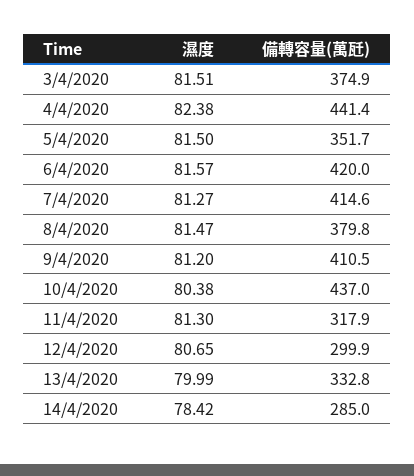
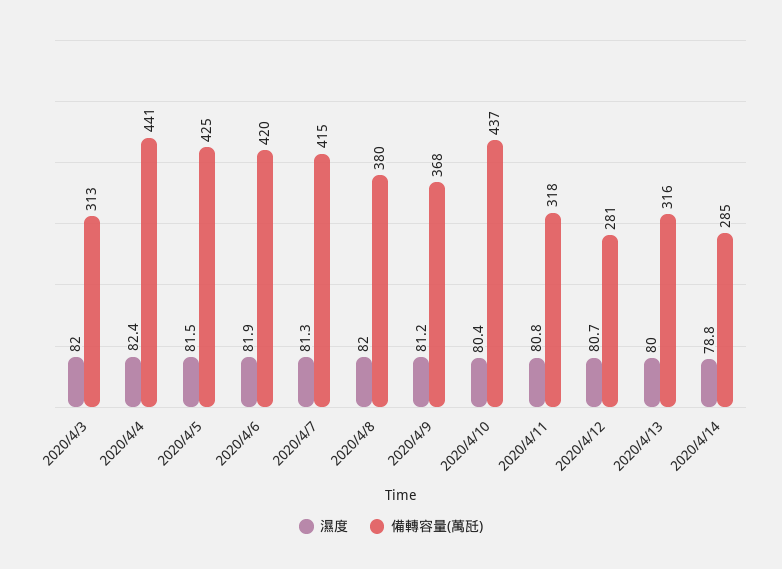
  {
    "濕度": {
-     "3/4/2020": 81.51,
+     "3/4/2020": 82,
      "4/4/2020": 82.38,
      "5/4/2020": 81.5,
-     "6/4/2020": 81.57,
+     "6/4/2020": 81.9,
      "7/4/2020": 81.27,
-     "8/4/2020": 81.47,
+     "8/4/2020": 82,
      "9/4/2020": 81.2,
      "10/4/2020": 80.38,
-     "11/4/2020": 81.3,
+     "11/4/2020": 80.8,
      "12/4/2020": 80.65,
      "13/4/2020": 79.99,
-     "14/4/2020": 78.42
+     "14/4/2020": 78.8
    },
    "備轉容量(萬瓩)": {
-     "3/4/2020": 374.9,
+     "3/4/2020": 313,
      "4/4/2020": 441.4,
-     "5/4/2020": 351.7,
+     "5/4/2020": 425,
      "6/4/2020": 420,
      "7/4/2020": 414.6,
      "8/4/2020": 379.8,
-     "9/4/2020": 410.5,
+     "9/4/2020": 368,
      "10/4/2020": 437,
      "11/4/2020": 317.9,
-     "12/4/2020": 299.9,
+     "12/4/2020": 281,
-     "13/4/2020": 332.8,
+     "13/4/2020": 316,
      "14/4/2020": 285
    }
  }

